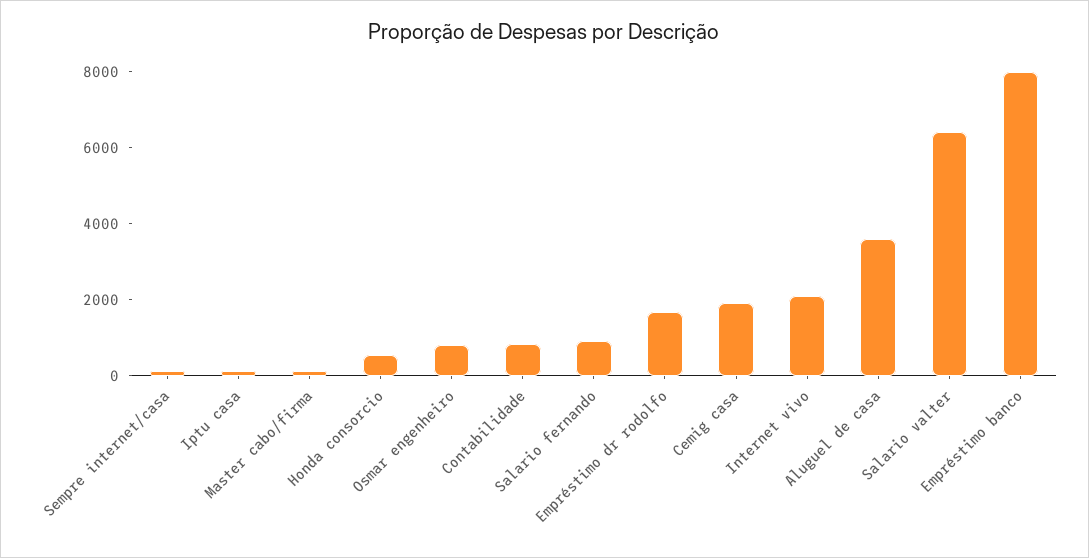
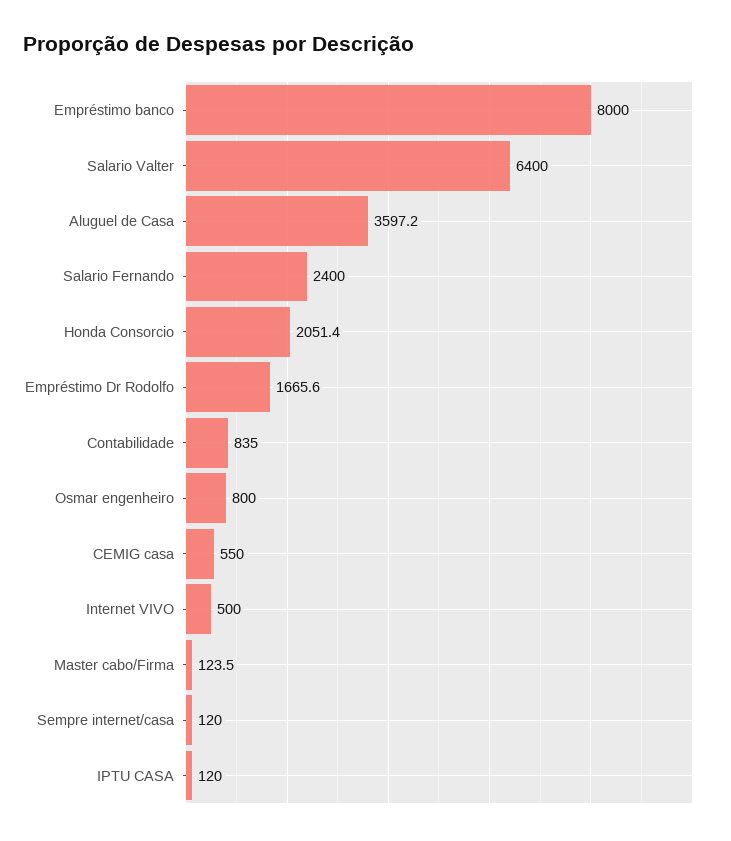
  {
    "Sempre internet/casa": 120,
    "Iptu casa": 120,
    "Master cabo/firma": 123.5,
-   "Honda consorcio": 500,
+   "Honda consorcio": 2051.4,
    "Osmar engenheiro": 800,
    "Contabilidade": 835,
-   "Salario fernando": 1000,
+   "Salario fernando": 2400,
    "Empréstimo dr rodolfo": 1665.6,
-   "Cemig casa": 2000,
+   "Cemig casa": 550,
-   "Internet vivo": 2000,
+   "Internet vivo": 500,
    "Aluguel de casa": 3597.2,
    "Salario valter": 6400,
    "Empréstimo banco": 8000
  }

